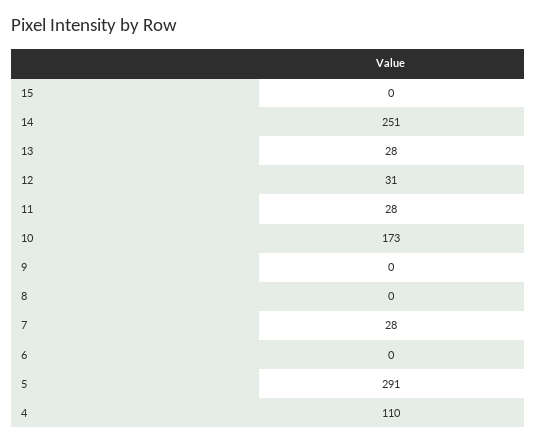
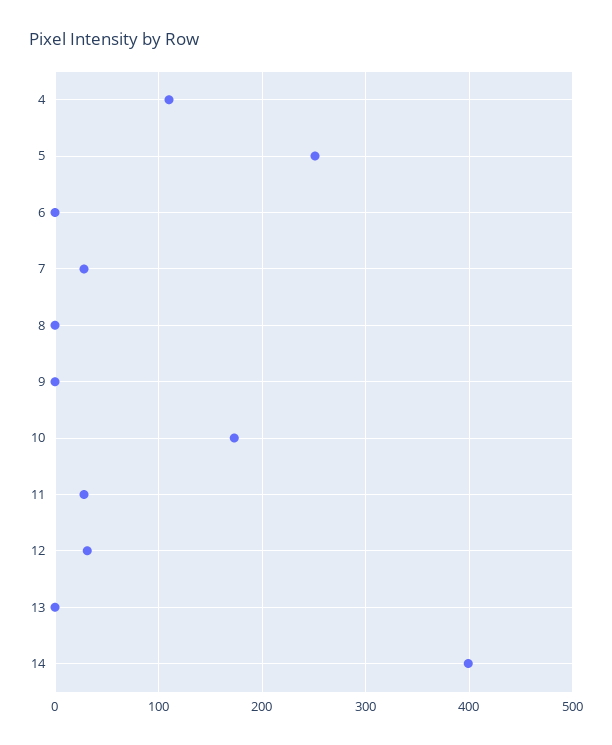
  {
-   "15": 0,
-   "14": 251,
+   "14": 400,
-   "13": 28,
+   "13": 0,
    "12": 31,
    "11": 28,
    "10": 173,
    "9": 0,
    "8": 0,
    "7": 28,
    "6": 0,
-   "5": 291,
+   "5": 250,
    "4": 110
  }

